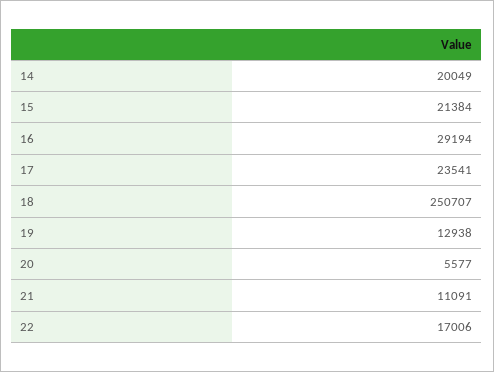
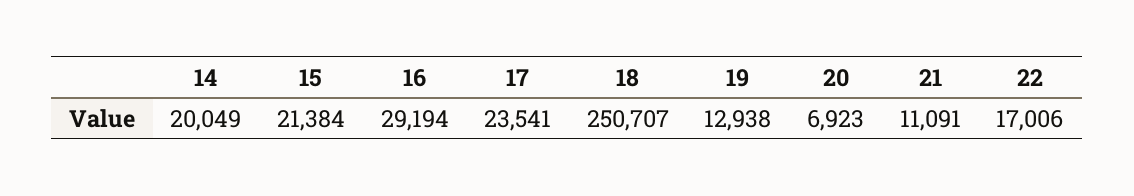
  {
    "14": 20049,
    "15": 21384,
    "16": 29194,
    "17": 23541,
    "18": 250707,
    "19": 12938,
-   "20": 5577,
+   "20": 6923,
    "21": 11091,
    "22": 17006
  }

